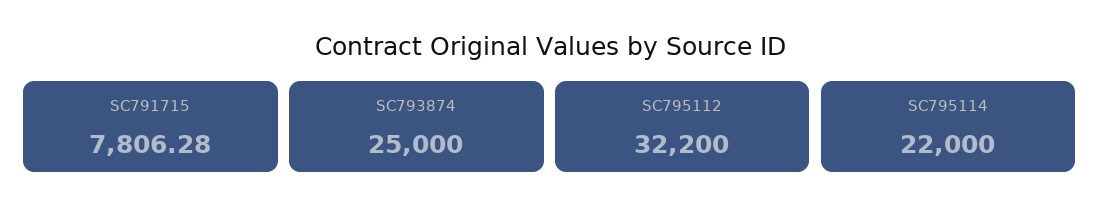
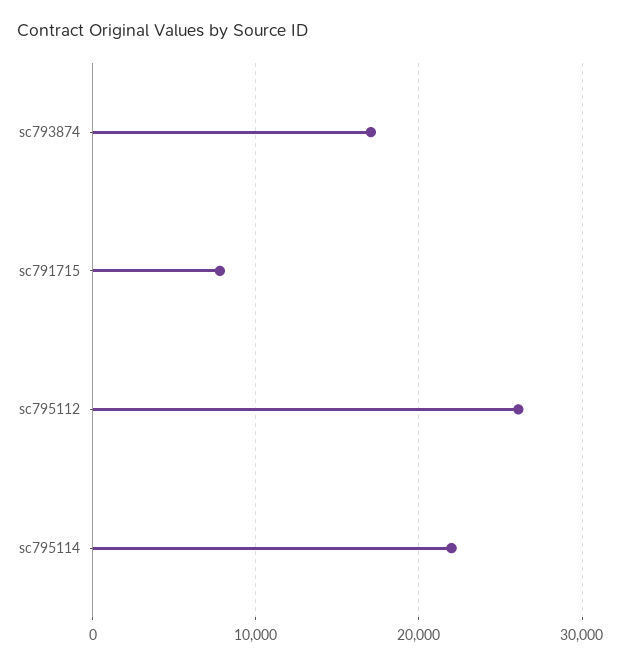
  {
    "SC791715": 7806.28,
-   "SC793874": 25000,
+   "SC793874": 17000,
-   "SC795112": 32200,
+   "SC795112": 26000,
    "SC795114": 22000
  }

